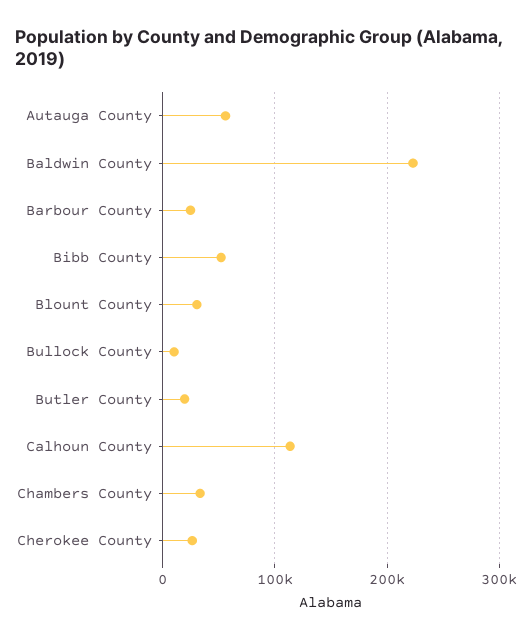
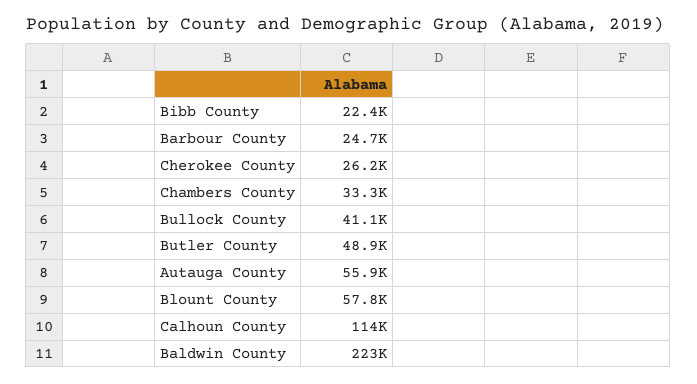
  {
    "Autauga County": 55900,
    "Baldwin County": 223000,
    "Barbour County": 24700,
-   "Bibb County": 50000,
+   "Bibb County": 22400,
-   "Blount County": 30000,
+   "Blount County": 57800,
-   "Bullock County": 10000,
+   "Bullock County": 41100,
-   "Butler County": 20000,
+   "Butler County": 48900,
    "Calhoun County": 114000,
    "Chambers County": 33300,
    "Cherokee County": 26200
  }

